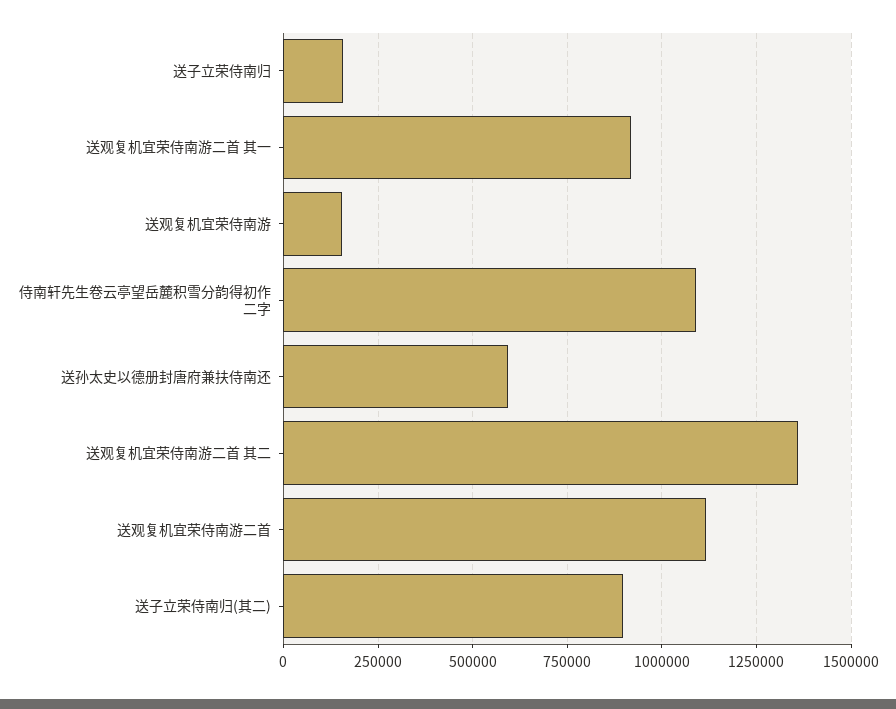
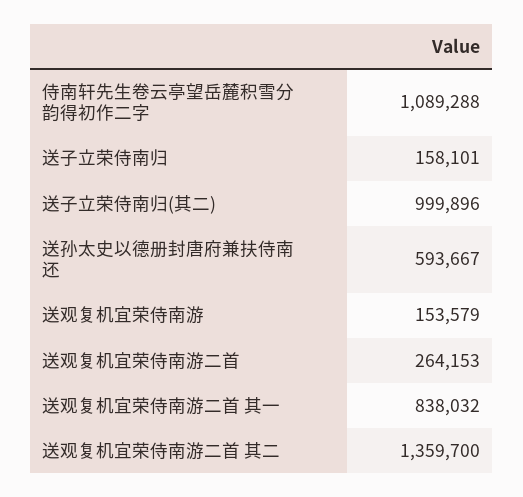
  {
    "送子立荣侍南归": 158101,
-   "送观复机宜荣侍南游二首 其一": 925000,
+   "送观复机宜荣侍南游二首 其一": 838032,
    "送观复机宜荣侍南游": 153579,
    "侍南轩先生卷云亭望岳麓积雪分韵得初作二字": 1089288,
    "送孙太史以德册封唐府兼扶侍南还": 593667,
    "送观复机宜荣侍南游二首 其二": 1359700,
-   "送观复机宜荣侍南游二首": 1125000,
+   "送观复机宜荣侍南游二首": 264153,
-   "送子立荣侍南归(其二)": 900000
+   "送子立荣侍南归(其二)": 999896
  }

